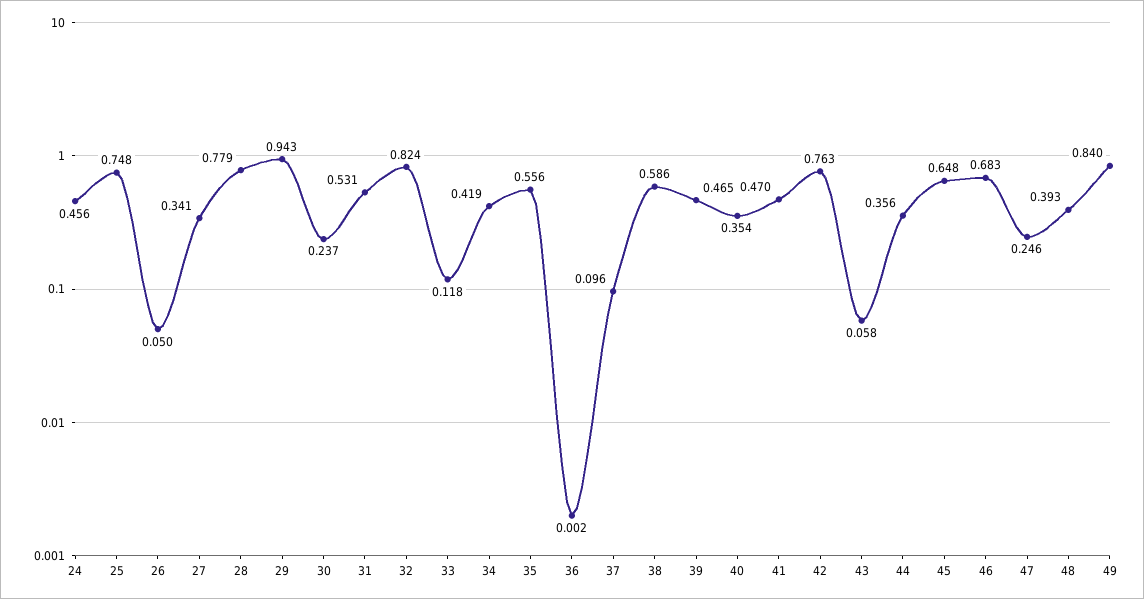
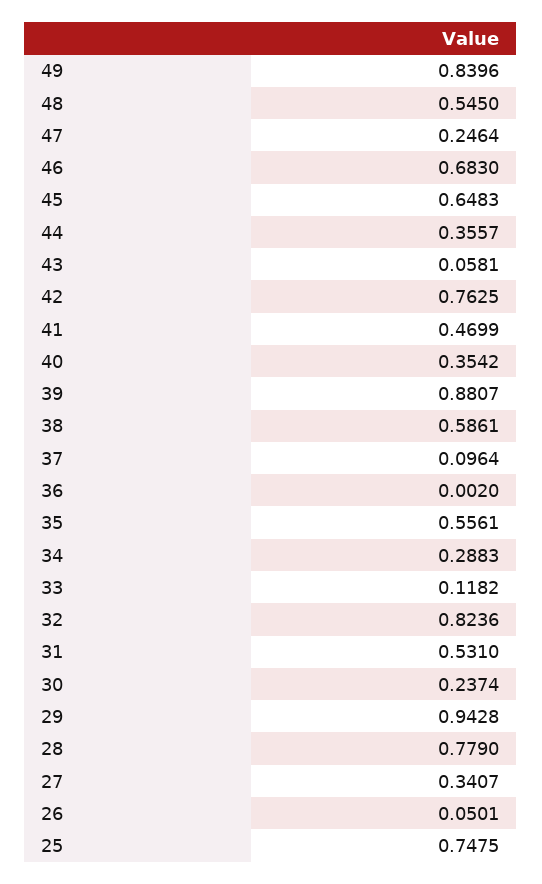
  {
-   "24": 0.456,
    "25": 0.7475,
    "26": 0.0501,
    "27": 0.3407,
    "28": 0.779,
    "29": 0.9428,
    "30": 0.2374,
    "31": 0.531,
    "32": 0.8236,
    "33": 0.1182,
-   "34": 0.419,
+   "34": 0.2883,
    "35": 0.5561,
    "36": 0.002,
    "37": 0.0964,
    "38": 0.5861,
-   "39": 0.465,
+   "39": 0.8807,
    "40": 0.3542,
    "41": 0.4699,
    "42": 0.7625,
    "43": 0.0581,
    "44": 0.3557,
    "45": 0.6483,
    "46": 0.683,
    "47": 0.2464,
-   "48": 0.393,
+   "48": 0.545,
    "49": 0.8396
  }

